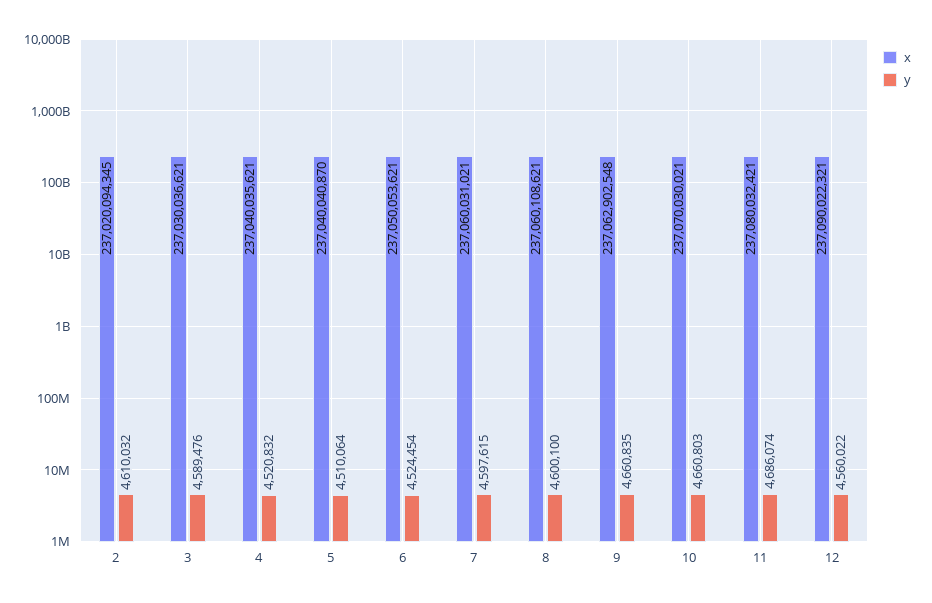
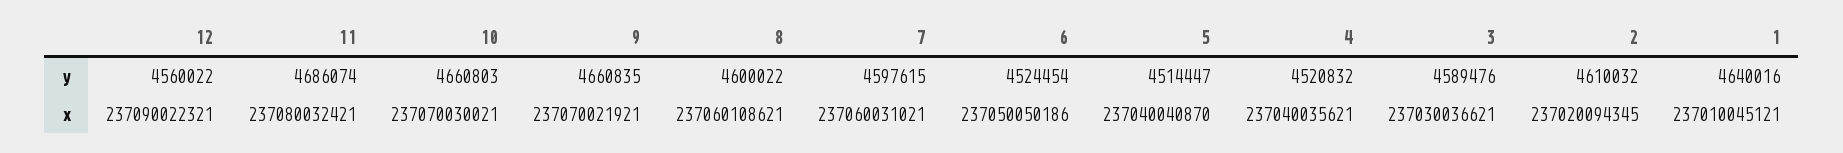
  {
    "x": {
      "2": 237020094345,
      "3": 237030036621,
      "4": 237040035621,
      "5": 237040040870,
-     "6": 237050053621,
+     "6": 237050050186,
      "7": 237060031021,
      "8": 237060108621,
-     "9": 237062902548,
+     "9": 237070021921,
      "10": 237070030021,
      "11": 237080032421,
-     "12": 237090022321
+     "12": 237090022321,
+     "1": 237010045121
    },
    "y": {
      "2": 4610032,
      "3": 4589476,
      "4": 4520832,
-     "5": 4510064,
+     "5": 4514447,
      "6": 4524454,
      "7": 4597615,
-     "8": 4600100,
+     "8": 4600022,
      "9": 4660835,
      "10": 4660803,
      "11": 4686074,
-     "12": 4560022
+     "12": 4560022,
+     "1": 4640016
    }
  }

